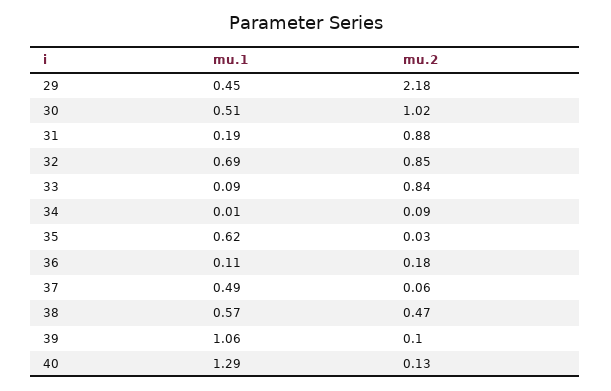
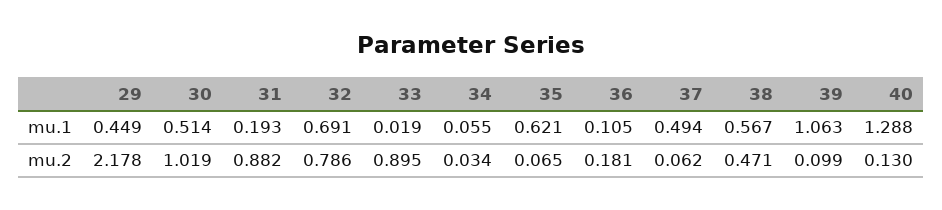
  {
    "mu.1": {
      "29": 0.449,
      "30": 0.514,
      "31": 0.193,
      "32": 0.691,
-     "33": 0.09,
+     "33": 0.019,
-     "34": 0.01,
+     "34": 0.055,
      "35": 0.621,
      "36": 0.105,
      "37": 0.494,
      "38": 0.567,
      "39": 1.063,
      "40": 1.288
    },
    "mu.2": {
      "29": 2.178,
      "30": 1.019,
      "31": 0.882,
-     "32": 0.85,
+     "32": 0.786,
-     "33": 0.84,
+     "33": 0.895,
-     "34": 0.09,
+     "34": 0.034,
-     "35": 0.03,
+     "35": 0.065,
      "36": 0.181,
      "37": 0.062,
      "38": 0.471,
      "39": 0.099,
      "40": 0.13
    }
  }

